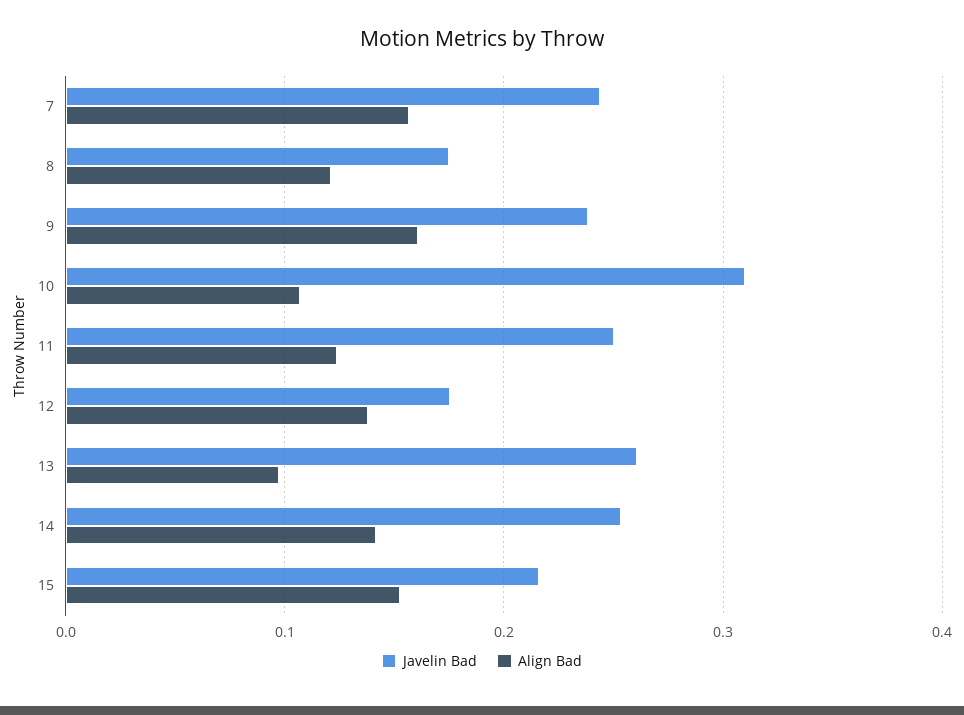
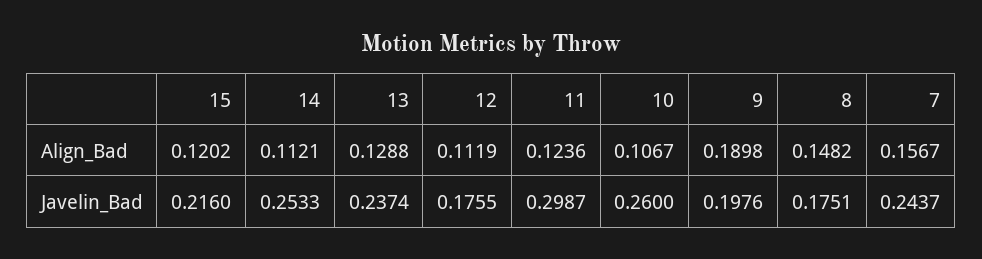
  {
    "Javelin Bad": {
      "7": 0.2437,
      "8": 0.1751,
-     "9": 0.24,
+     "9": 0.1976,
-     "10": 0.31,
+     "10": 0.26,
-     "11": 0.25,
+     "11": 0.2987,
      "12": 0.1755,
-     "13": 0.26,
+     "13": 0.2374,
      "14": 0.2533,
      "15": 0.216
    },
    "Align Bad": {
      "7": 0.1567,
-     "8": 0.12,
+     "8": 0.1482,
-     "9": 0.16,
+     "9": 0.1898,
      "10": 0.1067,
      "11": 0.1236,
-     "12": 0.14,
+     "12": 0.1119,
-     "13": 0.1,
+     "13": 0.1288,
-     "14": 0.14,
+     "14": 0.1121,
-     "15": 0.15
+     "15": 0.1202
    }
  }

